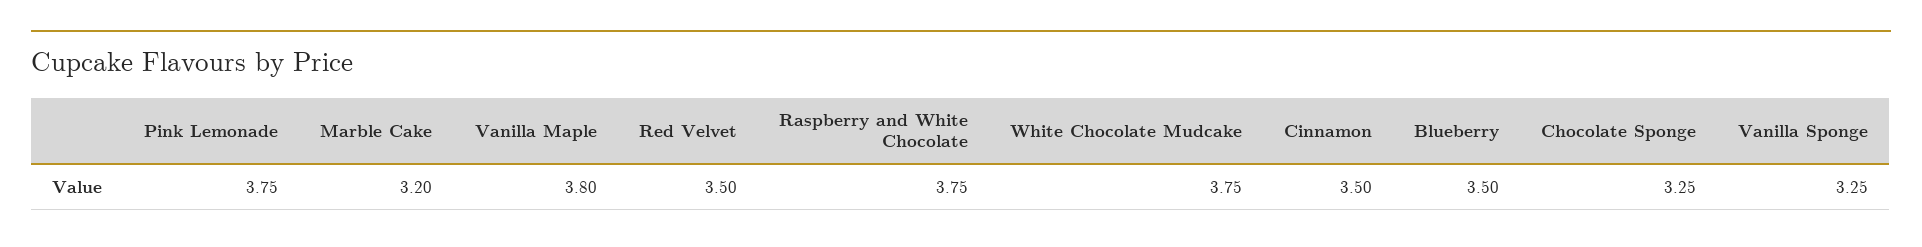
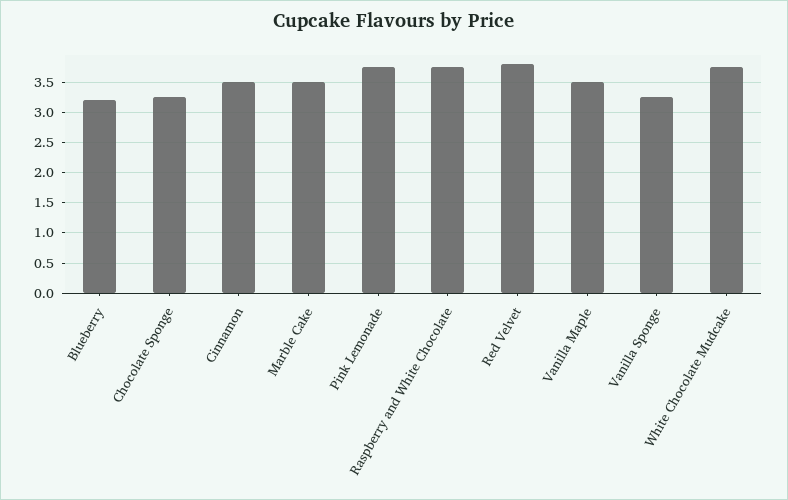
  {
    "Pink Lemonade": 3.75,
-   "Marble Cake": 3.2,
+   "Marble Cake": 3.5,
-   "Vanilla Maple": 3.8,
+   "Vanilla Maple": 3.5,
-   "Red Velvet": 3.5,
+   "Red Velvet": 3.8,
    "Raspberry and White Chocolate": 3.75,
    "White Chocolate Mudcake": 3.75,
    "Cinnamon": 3.5,
-   "Blueberry": 3.5,
+   "Blueberry": 3.2,
    "Chocolate Sponge": 3.25,
    "Vanilla Sponge": 3.25
  }

